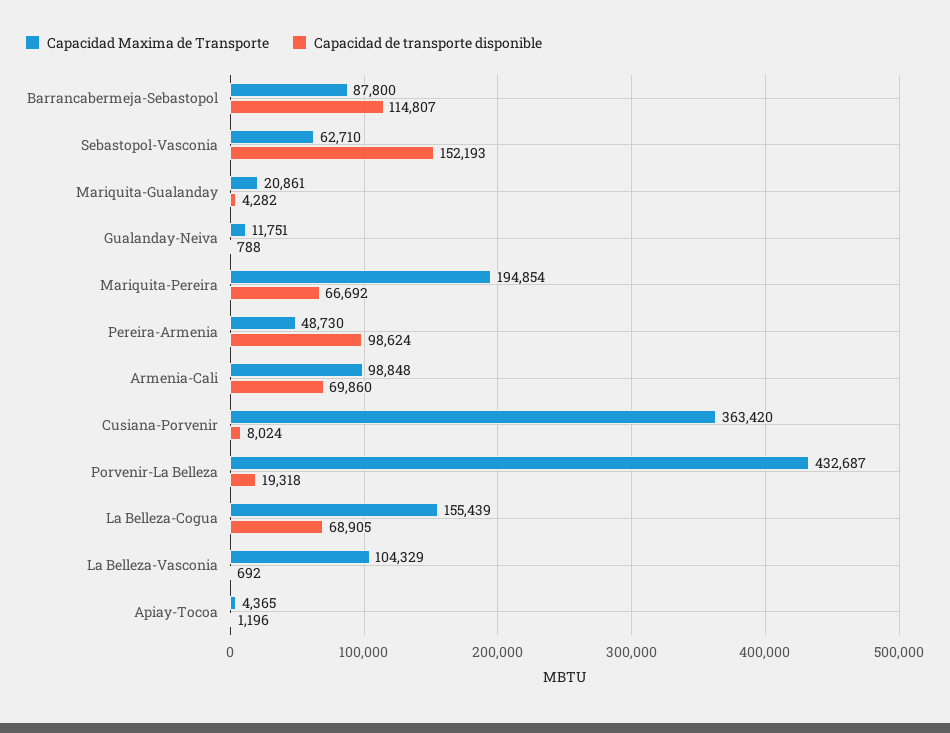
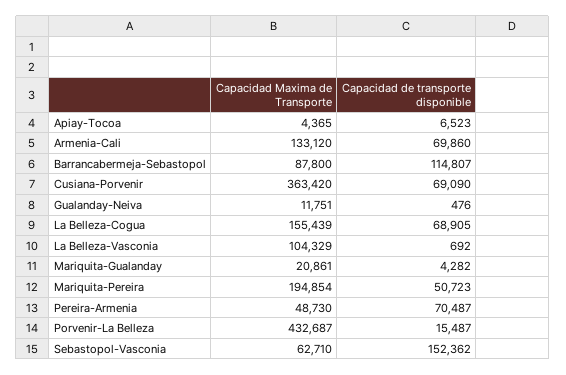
  {
    "Capacidad Maxima de Transporte": {
      "Barrancabermeja-Sebastopol": 87800,
      "Sebastopol-Vasconia": 62710,
      "Mariquita-Gualanday": 20861,
      "Gualanday-Neiva": 11751,
      "Mariquita-Pereira": 194854,
      "Pereira-Armenia": 48730,
-     "Armenia-Cali": 98848,
+     "Armenia-Cali": 133120,
      "Cusiana-Porvenir": 363420,
      "Porvenir-La Belleza": 432687,
      "La Belleza-Cogua": 155439,
      "La Belleza-Vasconia": 104329,
      "Apiay-Tocoa": 4365
    },
    "Capacidad de transporte disponible": {
      "Barrancabermeja-Sebastopol": 114807,
-     "Sebastopol-Vasconia": 152193,
+     "Sebastopol-Vasconia": 152362,
      "Mariquita-Gualanday": 4282,
-     "Gualanday-Neiva": 788,
+     "Gualanday-Neiva": 476,
-     "Mariquita-Pereira": 66692,
+     "Mariquita-Pereira": 50723,
-     "Pereira-Armenia": 98624,
+     "Pereira-Armenia": 70487,
      "Armenia-Cali": 69860,
-     "Cusiana-Porvenir": 8024,
+     "Cusiana-Porvenir": 69090,
-     "Porvenir-La Belleza": 19318,
+     "Porvenir-La Belleza": 15487,
      "La Belleza-Cogua": 68905,
      "La Belleza-Vasconia": 692,
-     "Apiay-Tocoa": 1196
+     "Apiay-Tocoa": 6523
    }
  }

